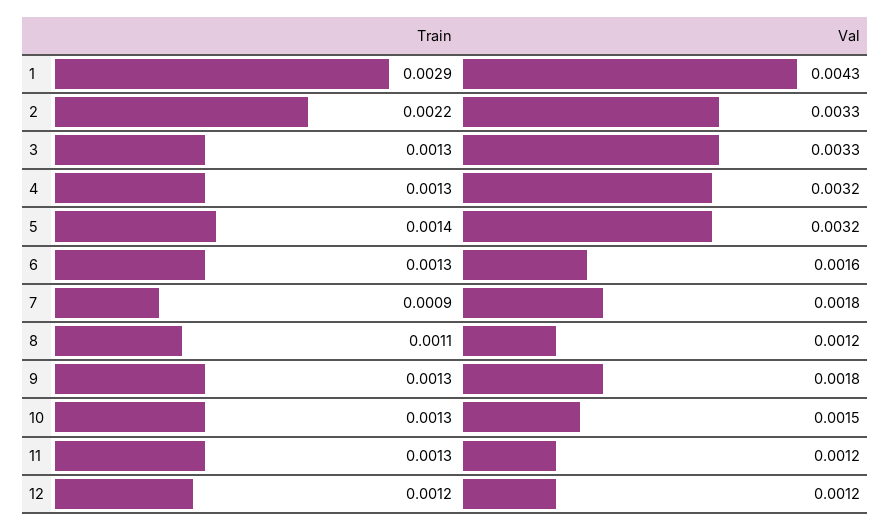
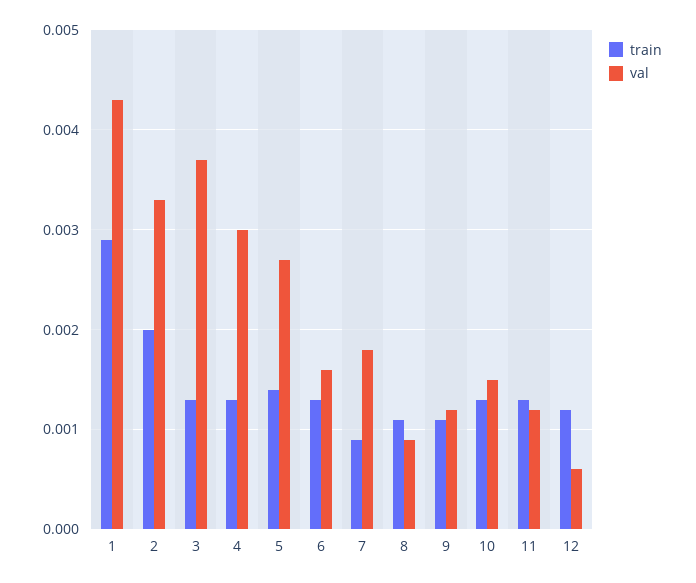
  {
    "Train": {
      "1": 0.0029,
-     "2": 0.0022,
+     "2": 0.002,
      "3": 0.0013,
      "4": 0.0013,
      "5": 0.0014,
      "6": 0.0013,
      "7": 0.0009,
      "8": 0.0011,
-     "9": 0.0013,
+     "9": 0.0011,
      "10": 0.0013,
      "11": 0.0013,
      "12": 0.0012
    },
    "Val": {
      "1": 0.0043,
      "2": 0.0033,
-     "3": 0.0033,
+     "3": 0.0037,
-     "4": 0.0032,
+     "4": 0.003,
-     "5": 0.0032,
+     "5": 0.0027,
      "6": 0.0016,
      "7": 0.0018,
-     "8": 0.0012,
+     "8": 0.0009,
-     "9": 0.0018,
+     "9": 0.0012,
      "10": 0.0015,
      "11": 0.0012,
-     "12": 0.0012
+     "12": 0.0006
    }
  }

